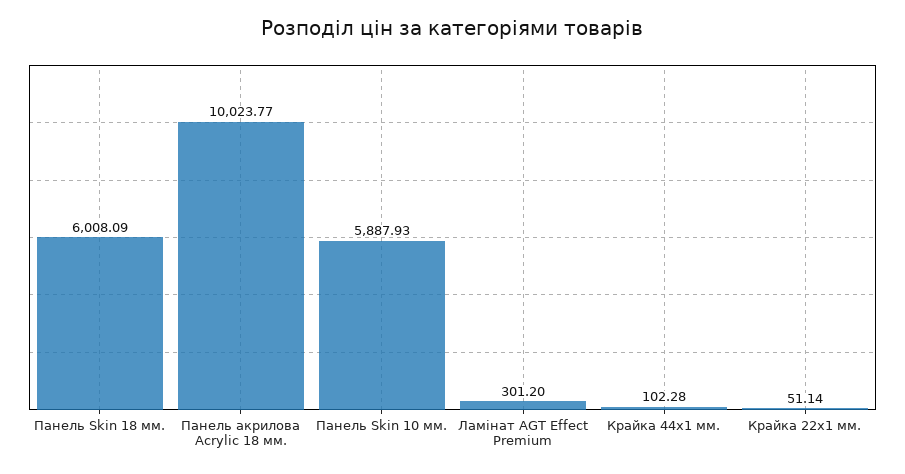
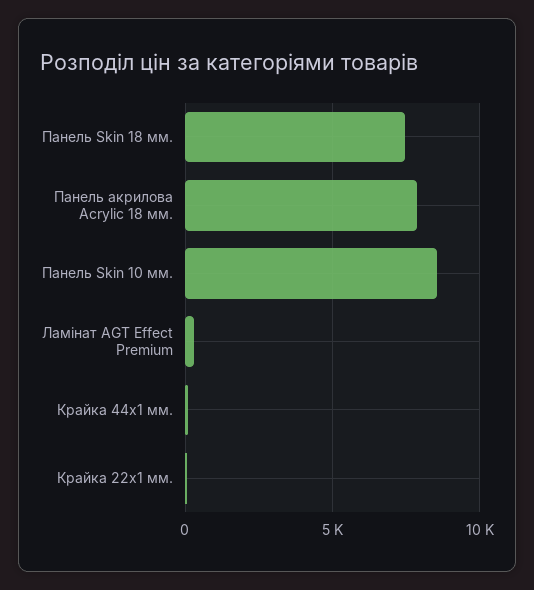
  {
-   "Панель Skin 18 мм.": 6008.09,
+   "Панель Skin 18 мм.": 7500,
-   "Панель акрилова Acrylic 18 мм.": 10023.77,
+   "Панель акрилова Acrylic 18 мм.": 8000,
-   "Панель Skin 10 мм.": 5887.93,
+   "Панель Skin 10 мм.": 8500,
    "Ламінат AGT Effect Premium": 301.2,
    "Крайка 44x1 мм.": 102.28,
    "Крайка 22x1 мм.": 51.14
  }

